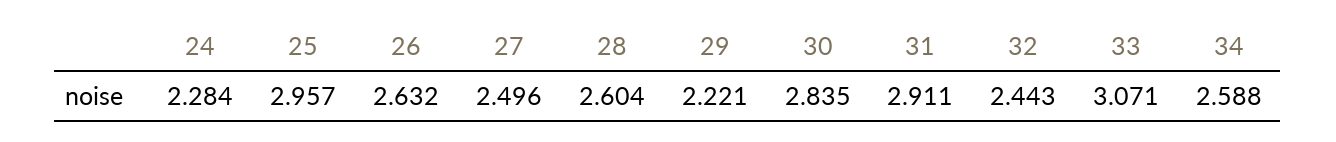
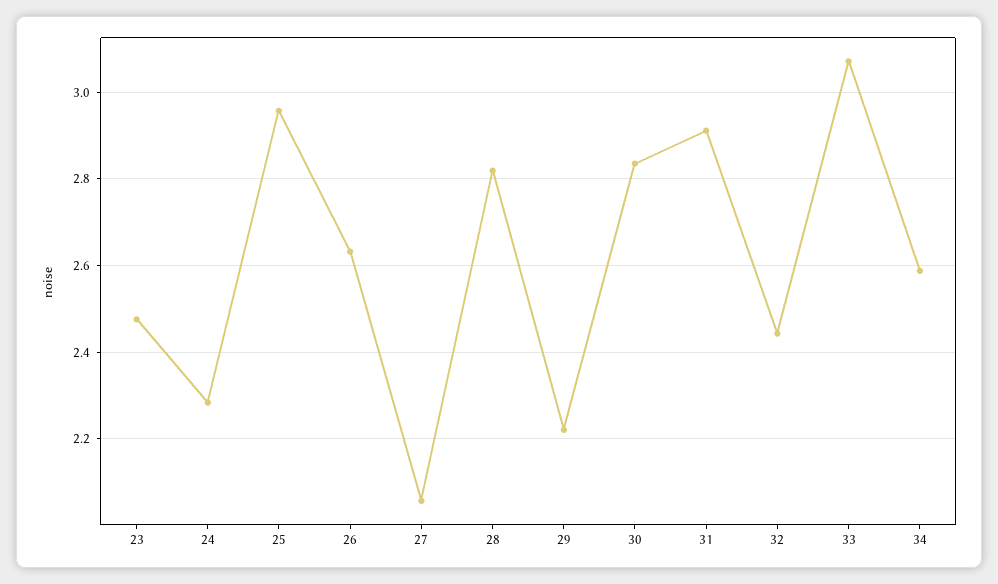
  {
    "24": 2.284,
    "25": 2.957,
    "26": 2.632,
-   "27": 2.496,
+   "27": 2.06,
-   "28": 2.604,
+   "28": 2.82,
    "29": 2.221,
    "30": 2.835,
    "31": 2.911,
    "32": 2.443,
    "33": 3.071,
-   "34": 2.588
+   "34": 2.588,
+   "23": 2.48
  }

